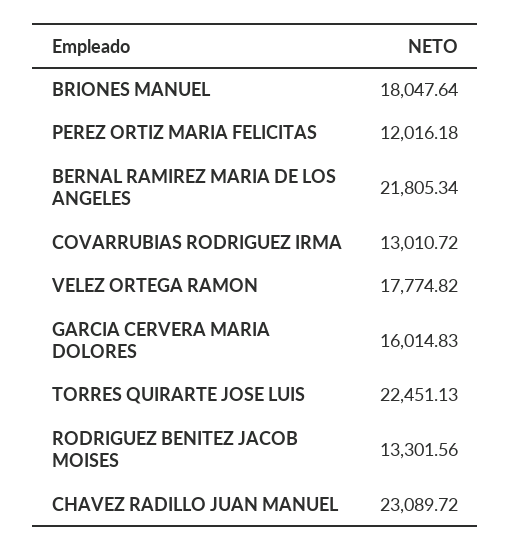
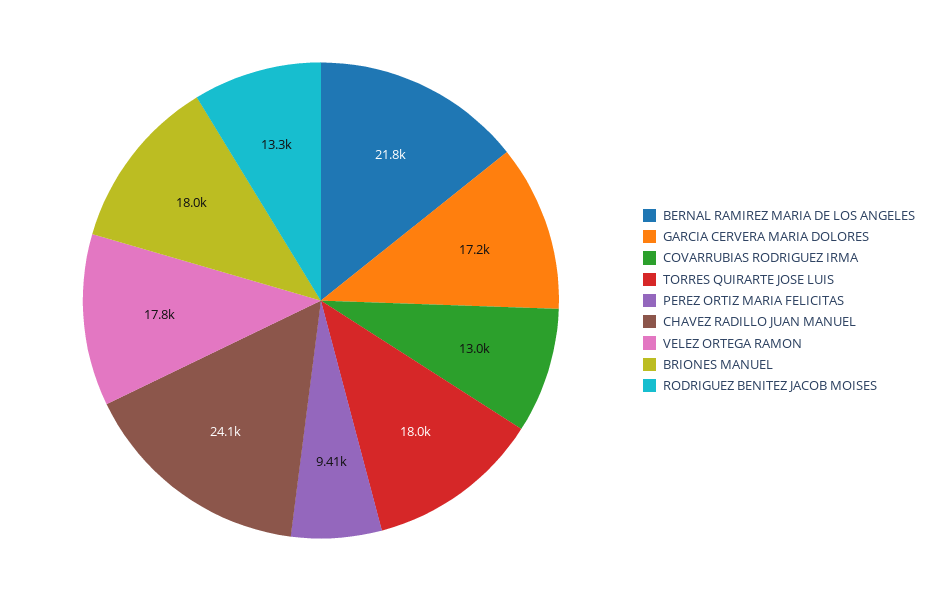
  {
    "BRIONES MANUEL": 18047.64,
-   "PEREZ ORTIZ MARIA FELICITAS": 12016.18,
+   "PEREZ ORTIZ MARIA FELICITAS": 9410,
    "BERNAL RAMIREZ MARIA DE LOS ANGELES": 21805.34,
    "COVARRUBIAS RODRIGUEZ IRMA": 13010.72,
    "VELEZ ORTEGA RAMON": 17774.82,
-   "GARCIA CERVERA MARIA DOLORES": 16014.83,
+   "GARCIA CERVERA MARIA DOLORES": 17200,
-   "TORRES QUIRARTE JOSE LUIS": 22451.13,
+   "TORRES QUIRARTE JOSE LUIS": 18000,
    "RODRIGUEZ BENITEZ JACOB MOISES": 13301.56,
-   "CHAVEZ RADILLO JUAN MANUEL": 23089.72
+   "CHAVEZ RADILLO JUAN MANUEL": 24100
  }

